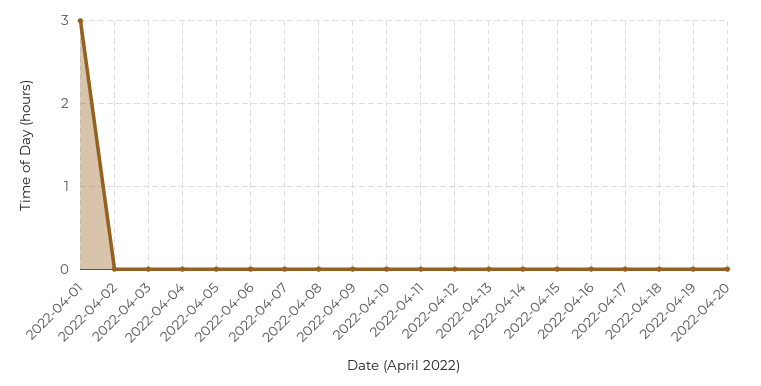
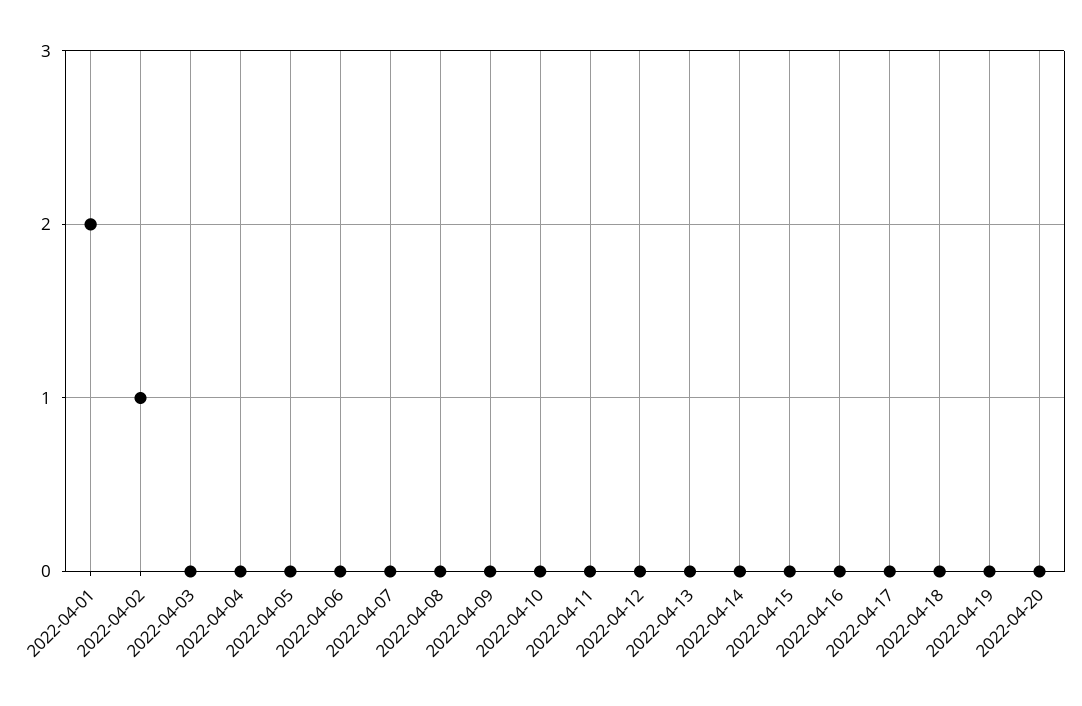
  {
-   "2022-04-01": 3,
+   "2022-04-01": 2,
-   "2022-04-02": 0,
+   "2022-04-02": 1,
    "2022-04-03": 0,
    "2022-04-04": 0,
    "2022-04-05": 0,
    "2022-04-06": 0,
    "2022-04-07": 0,
    "2022-04-08": 0,
    "2022-04-09": 0,
    "2022-04-10": 0,
    "2022-04-11": 0,
    "2022-04-12": 0,
    "2022-04-13": 0,
    "2022-04-14": 0,
    "2022-04-15": 0,
    "2022-04-16": 0,
    "2022-04-17": 0,
    "2022-04-18": 0,
    "2022-04-19": 0,
    "2022-04-20": 0
  }

